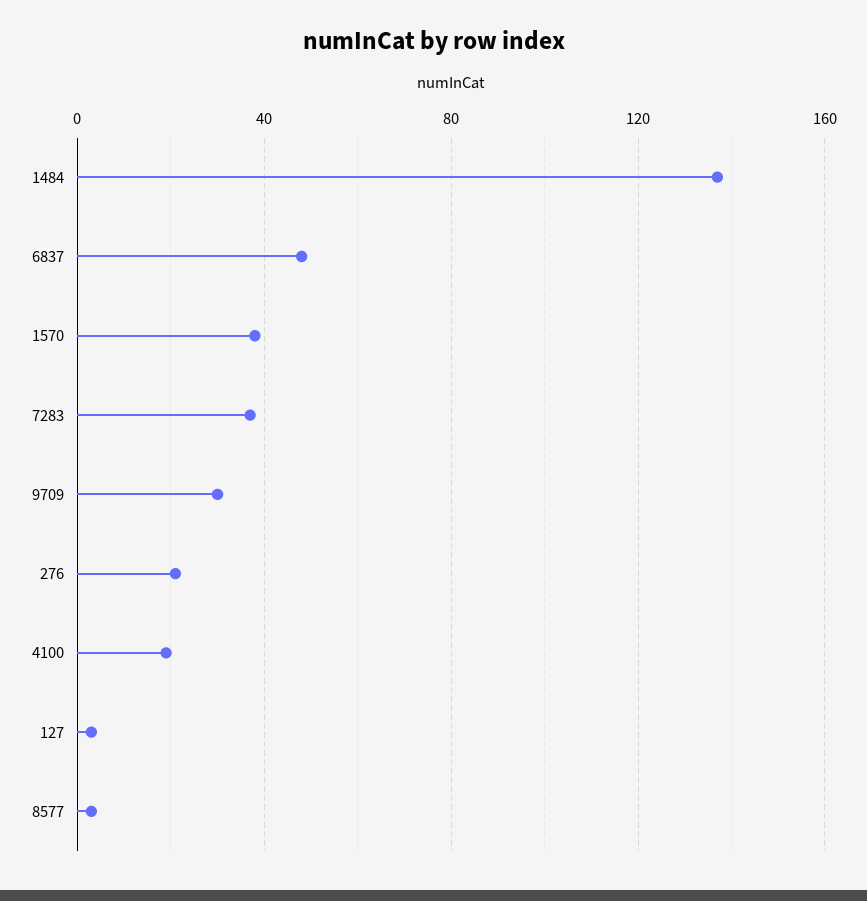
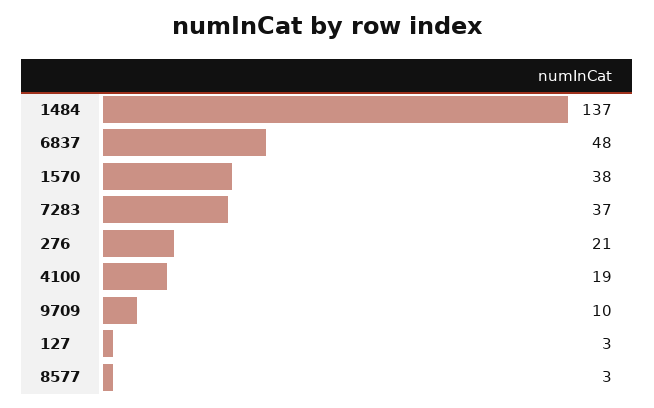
  {
    "1484": 137,
    "6837": 48,
    "1570": 38,
    "7283": 37,
-   "9709": 30,
+   "9709": 10,
    "276": 21,
    "4100": 19,
    "127": 3,
    "8577": 3
  }

